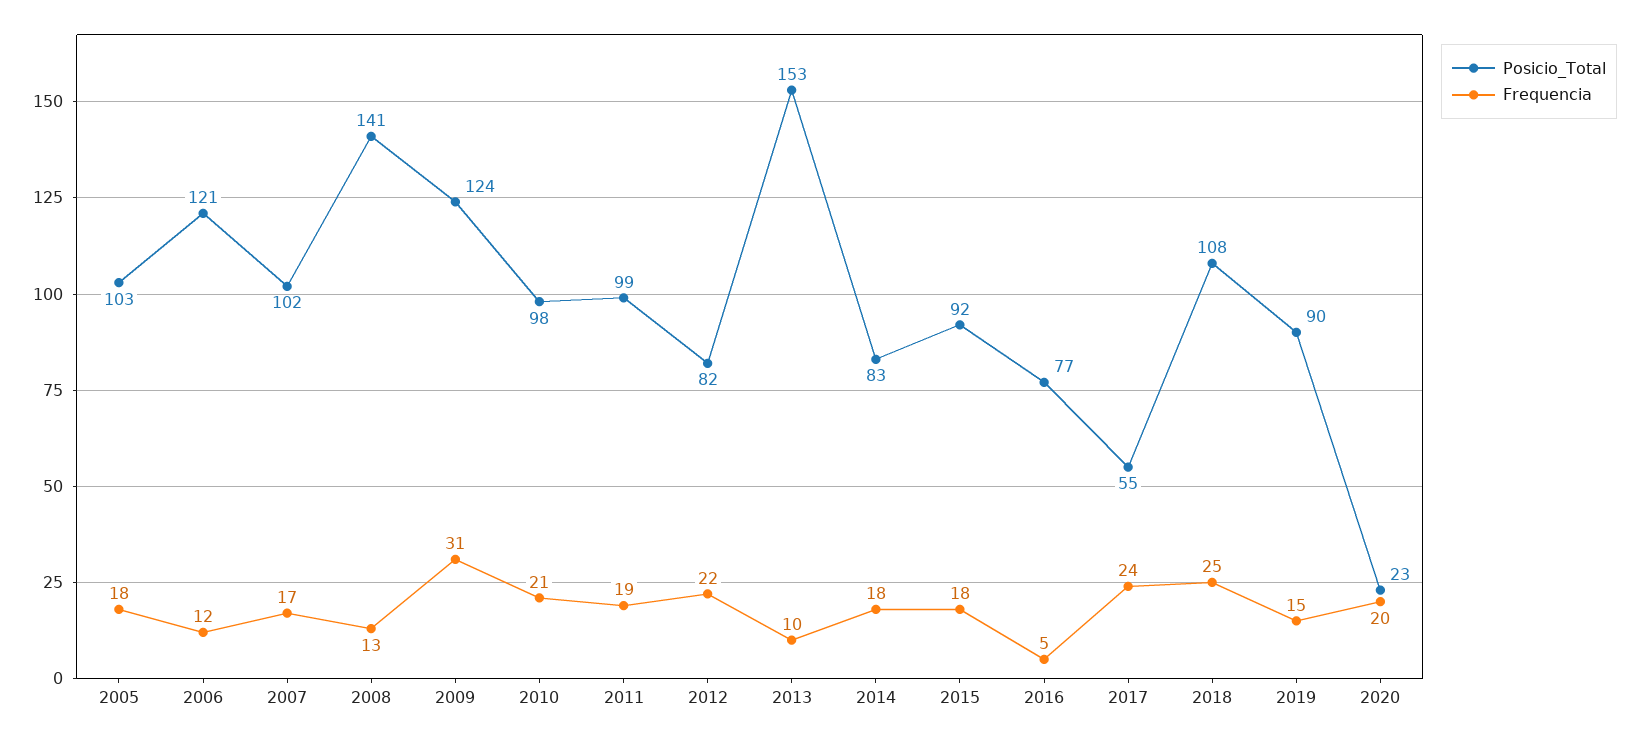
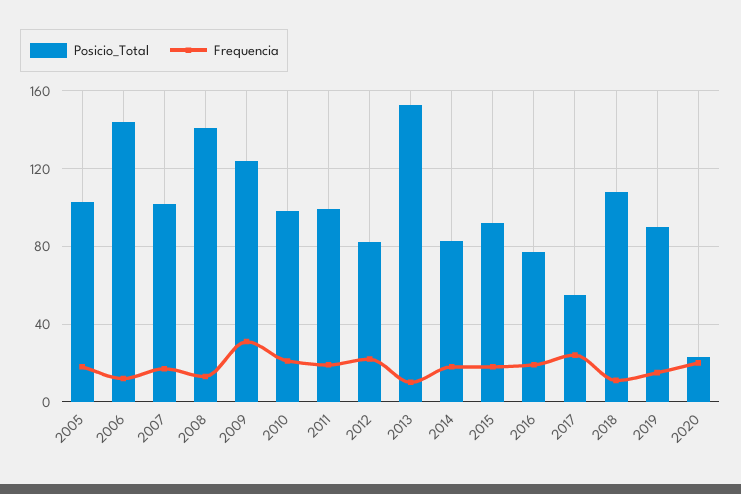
  {
    "Posicio_Total": {
      "2005": 103,
-     "2006": 121,
+     "2006": 145,
      "2007": 102,
      "2008": 141,
      "2009": 124,
      "2010": 98,
      "2011": 99,
      "2012": 82,
      "2013": 153,
      "2014": 83,
      "2015": 92,
      "2016": 77,
      "2017": 55,
      "2018": 108,
      "2019": 90,
      "2020": 23
    },
    "Frequencia": {
      "2005": 18,
      "2006": 12,
      "2007": 17,
      "2008": 13,
      "2009": 31,
      "2010": 21,
      "2011": 19,
      "2012": 22,
      "2013": 10,
      "2014": 18,
      "2015": 18,
-     "2016": 5,
+     "2016": 20,
      "2017": 24,
-     "2018": 25,
+     "2018": 10,
      "2019": 15,
      "2020": 20
    }
  }

